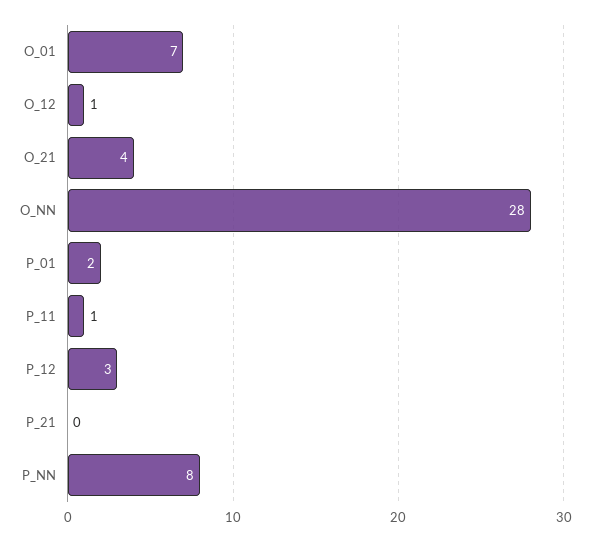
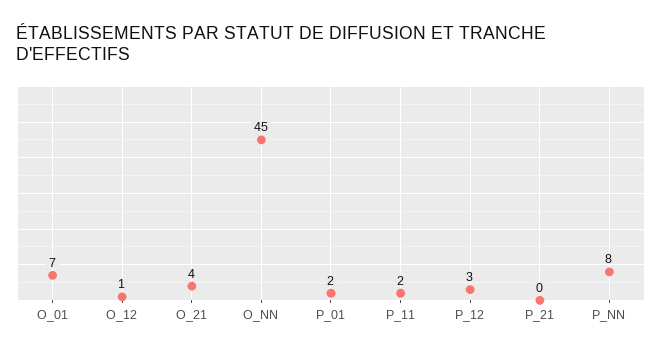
  {
    "O_01": 7,
    "O_12": 1,
    "O_21": 4,
-   "O_NN": 28,
+   "O_NN": 45,
    "P_01": 2,
-   "P_11": 1,
+   "P_11": 2,
    "P_12": 3,
    "P_21": 0,
    "P_NN": 8
  }

